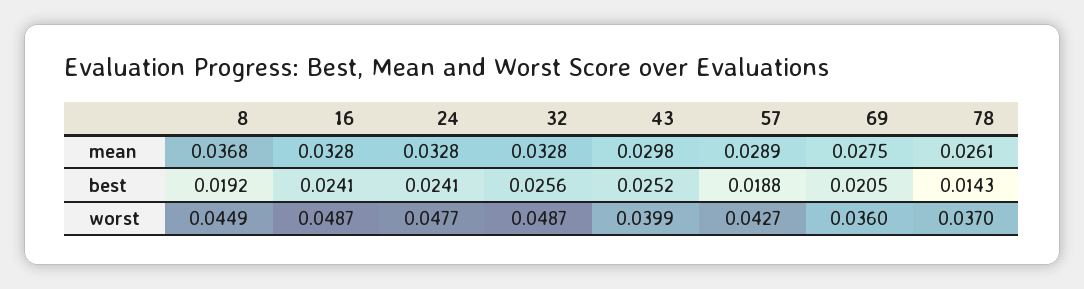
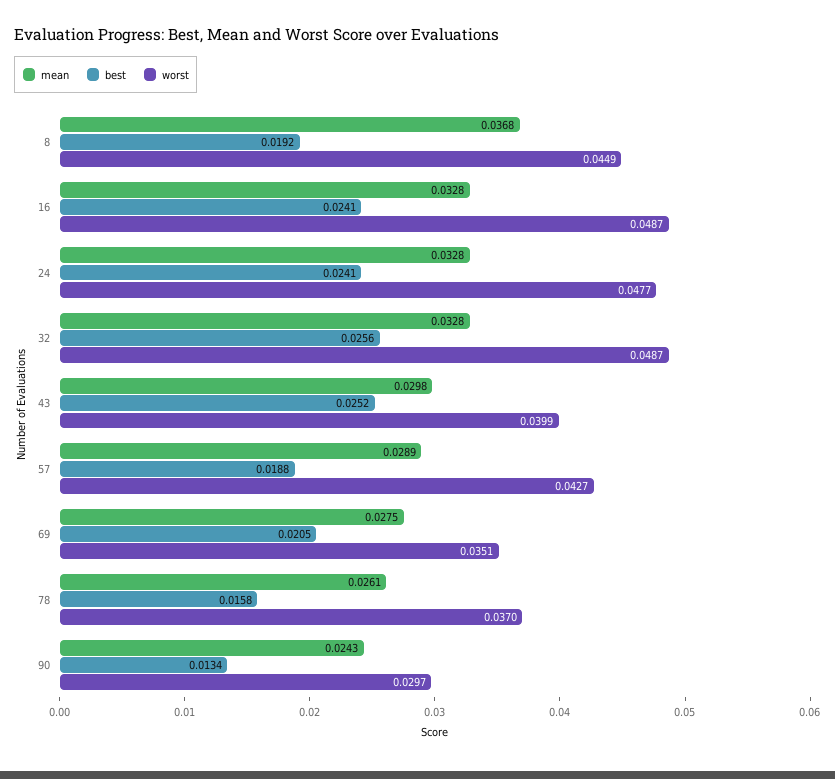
  {
    "mean": {
      "8": 0.0368,
      "16": 0.0328,
      "24": 0.0328,
      "32": 0.0328,
      "43": 0.0298,
      "57": 0.0289,
      "69": 0.0275,
-     "78": 0.0261
+     "78": 0.0261,
+     "90": 0.0243
    },
    "best": {
      "8": 0.0192,
      "16": 0.0241,
      "24": 0.0241,
      "32": 0.0256,
      "43": 0.0252,
      "57": 0.0188,
      "69": 0.0205,
-     "78": 0.0143
+     "78": 0.0158,
+     "90": 0.0134
    },
    "worst": {
      "8": 0.0449,
      "16": 0.0487,
      "24": 0.0477,
      "32": 0.0487,
      "43": 0.0399,
      "57": 0.0427,
-     "69": 0.036,
+     "69": 0.0351,
-     "78": 0.037
+     "78": 0.037,
+     "90": 0.0297
    }
  }

